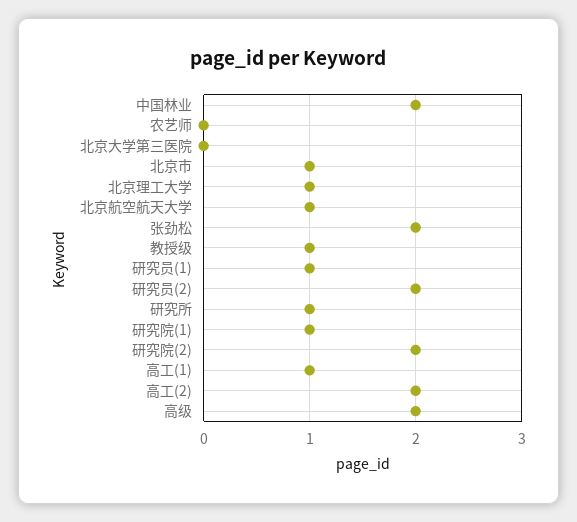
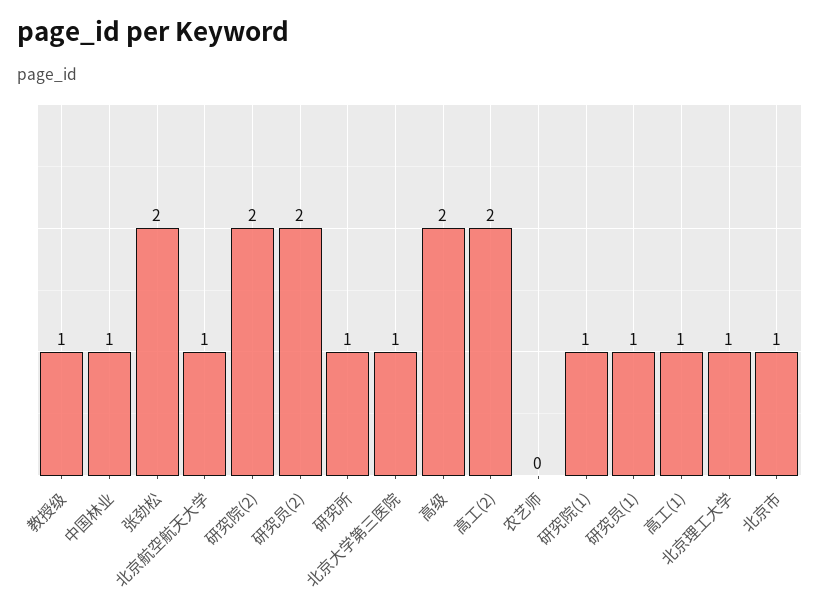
  {
-   "中国林业": 2,
+   "中国林业": 1,
    "农艺师": 0,
-   "北京大学第三医院": 0,
+   "北京大学第三医院": 1,
    "北京市": 1,
    "北京理工大学": 1,
    "北京航空航天大学": 1,
    "张劲松": 2,
    "教授级": 1,
    "研究员(1)": 1,
    "研究员(2)": 2,
    "研究所": 1,
    "研究院(1)": 1,
    "研究院(2)": 2,
    "高工(1)": 1,
    "高工(2)": 2,
    "高级": 2
  }

